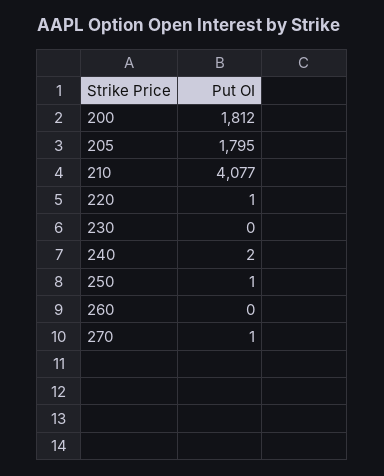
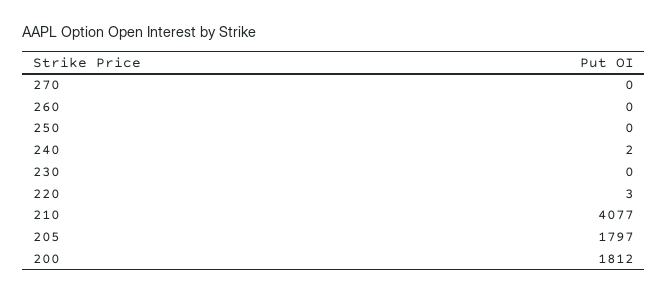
  {
    "200": 1812,
-   "205": 1795,
+   "205": 1797,
    "210": 4077,
-   "220": 1,
+   "220": 3,
    "230": 0,
    "240": 2,
-   "250": 1,
+   "250": 0,
    "260": 0,
-   "270": 1
+   "270": 0
  }

